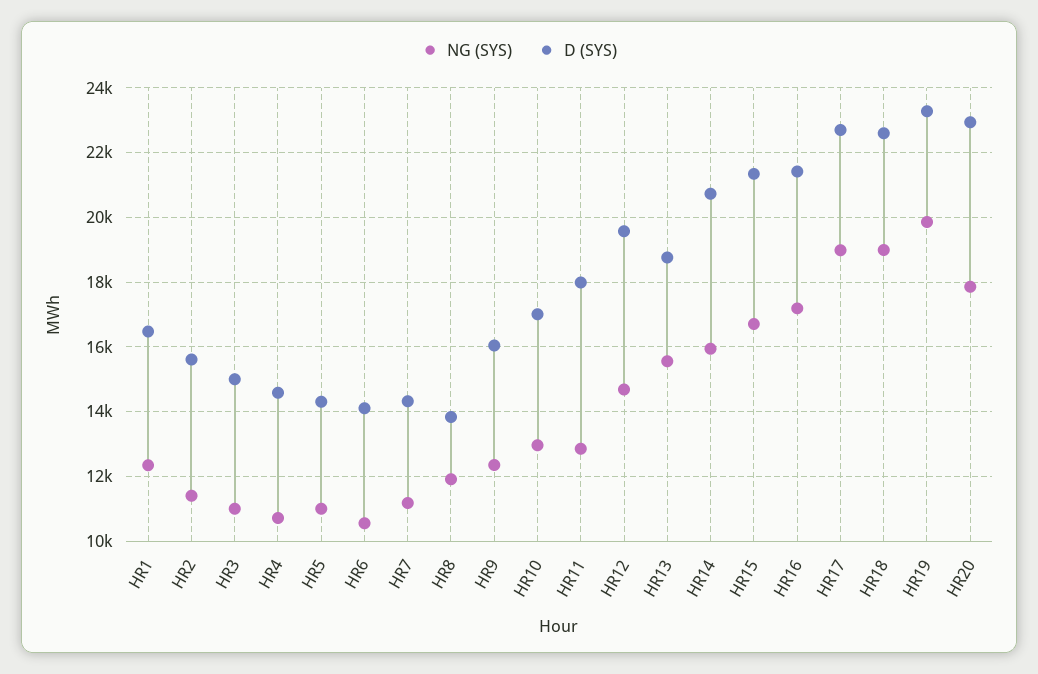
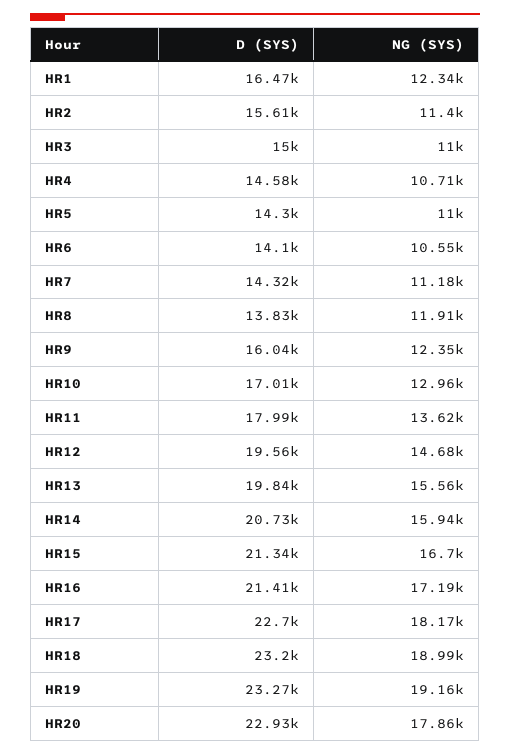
  {
    "NG (SYS)": {
      "HR1": 12340,
      "HR2": 11400,
      "HR3": 11000,
      "HR4": 10710,
      "HR5": 11000,
      "HR6": 10550,
      "HR7": 11180,
      "HR8": 11910,
      "HR9": 12350,
      "HR10": 12960,
-     "HR11": 12800,
+     "HR11": 13620,
      "HR12": 14680,
      "HR13": 15560,
      "HR14": 15940,
      "HR15": 16700,
      "HR16": 17190,
-     "HR17": 19000,
+     "HR17": 18170,
      "HR18": 18990,
-     "HR19": 19800,
+     "HR19": 19160,
      "HR20": 17860
    },
    "D (SYS)": {
      "HR1": 16470,
      "HR2": 15610,
      "HR3": 15000,
      "HR4": 14580,
      "HR5": 14300,
      "HR6": 14100,
      "HR7": 14320,
      "HR8": 13830,
      "HR9": 16040,
      "HR10": 17010,
      "HR11": 17990,
      "HR12": 19560,
-     "HR13": 18800,
+     "HR13": 19840,
      "HR14": 20730,
      "HR15": 21340,
      "HR16": 21410,
      "HR17": 22700,
-     "HR18": 22600,
+     "HR18": 23200,
      "HR19": 23270,
      "HR20": 22930
    }
  }

